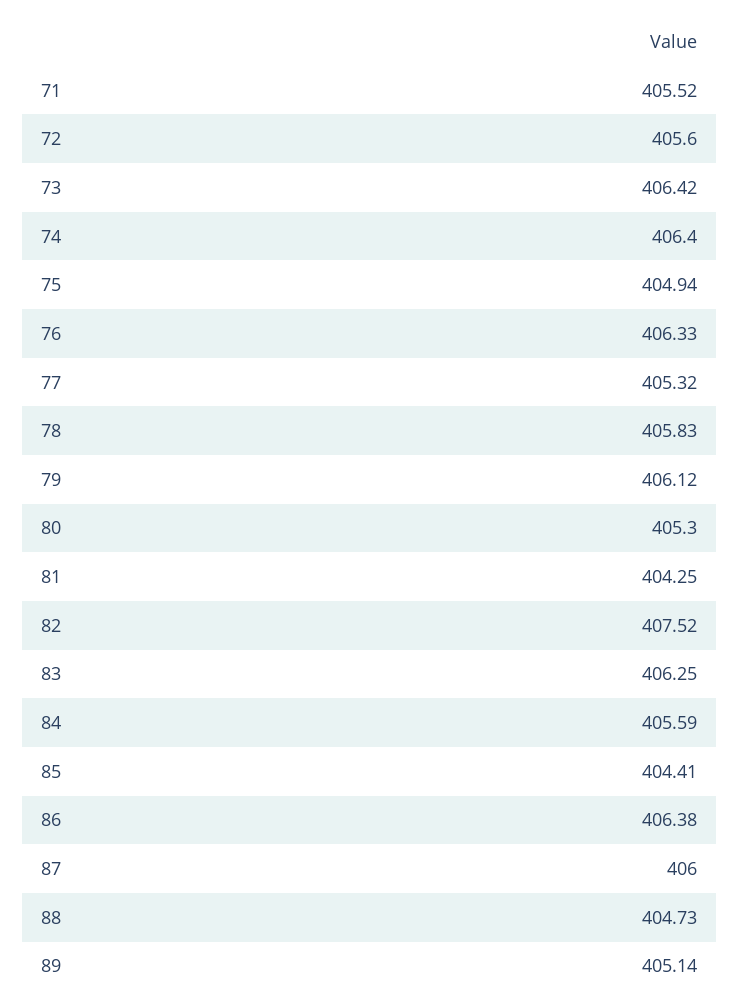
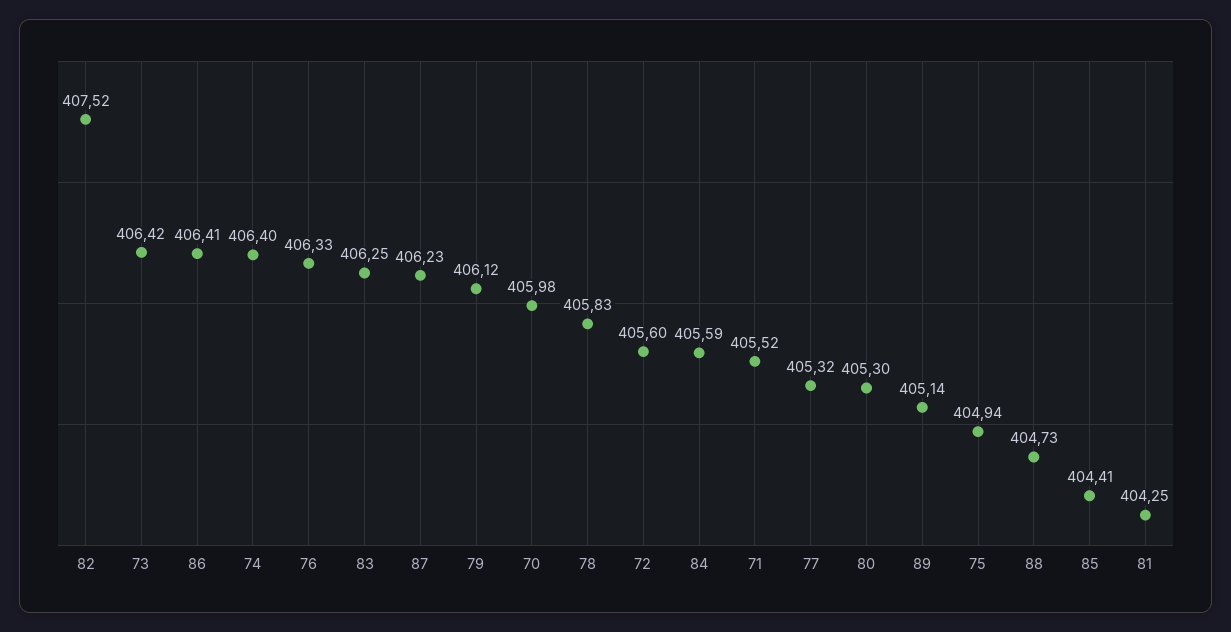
  {
    "71": 405.52,
    "72": 405.6,
    "73": 406.42,
    "74": 406.4,
    "75": 404.94,
    "76": 406.33,
    "77": 405.32,
    "78": 405.83,
    "79": 406.12,
    "80": 405.3,
    "81": 404.25,
    "82": 407.52,
    "83": 406.25,
    "84": 405.59,
    "85": 404.41,
-   "86": 406.38,
+   "86": 406.41,
-   "87": 406,
+   "87": 406.23,
    "88": 404.73,
-   "89": 405.14
+   "89": 405.14,
+   "70": 405.98
  }

